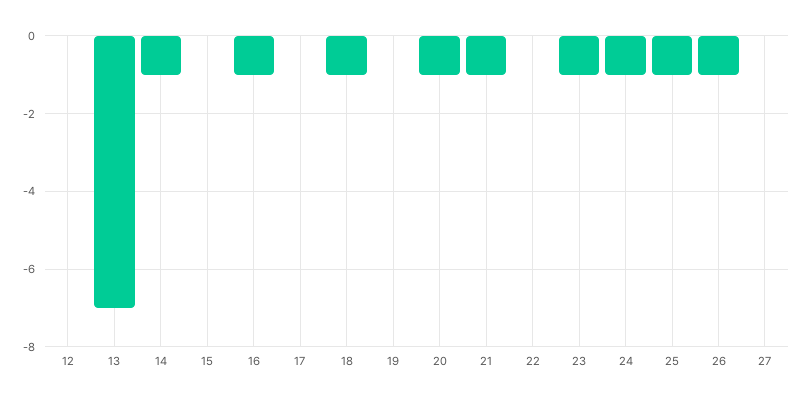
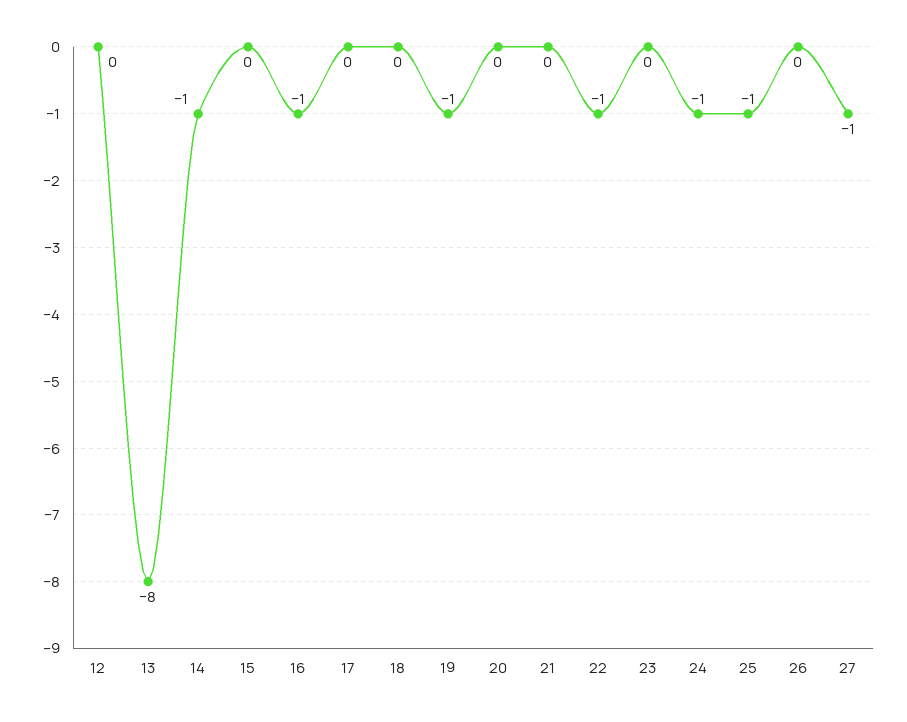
  {
    "12": 0,
-   "13": -7,
+   "13": -8,
    "14": -1,
    "15": 0,
    "16": -1,
    "17": 0,
-   "18": -1,
+   "18": 0,
-   "19": 0,
+   "19": -1,
-   "20": -1,
+   "20": 0,
-   "21": -1,
+   "21": 0,
-   "22": 0,
+   "22": -1,
-   "23": -1,
+   "23": 0,
    "24": -1,
    "25": -1,
-   "26": -1,
+   "26": 0,
-   "27": 0
+   "27": -1
  }

